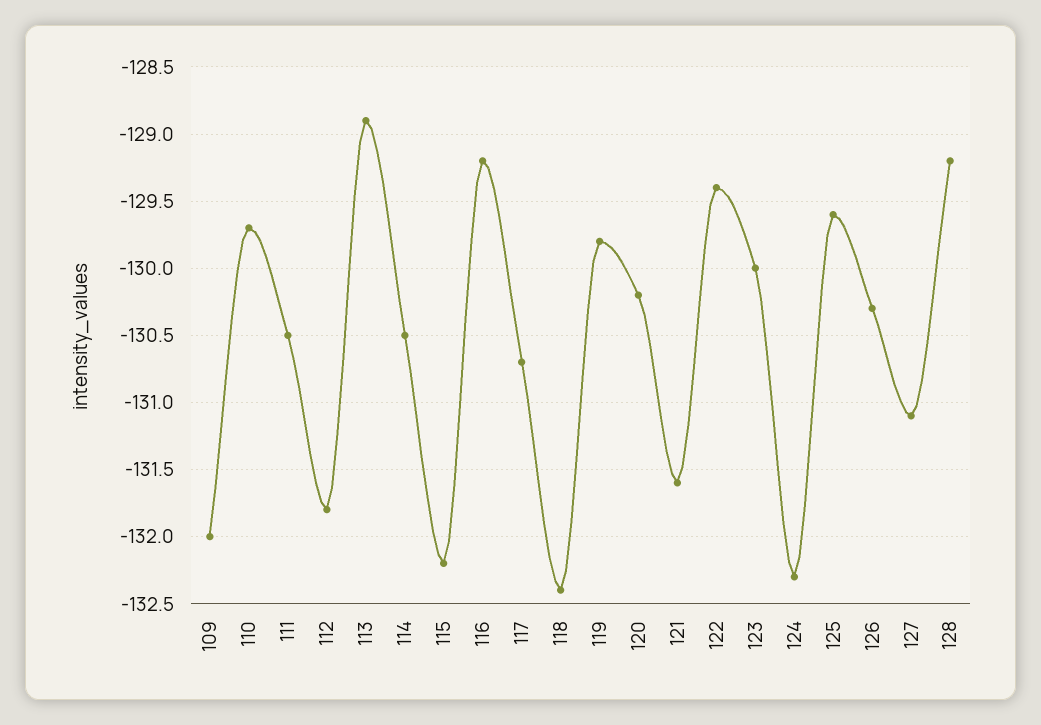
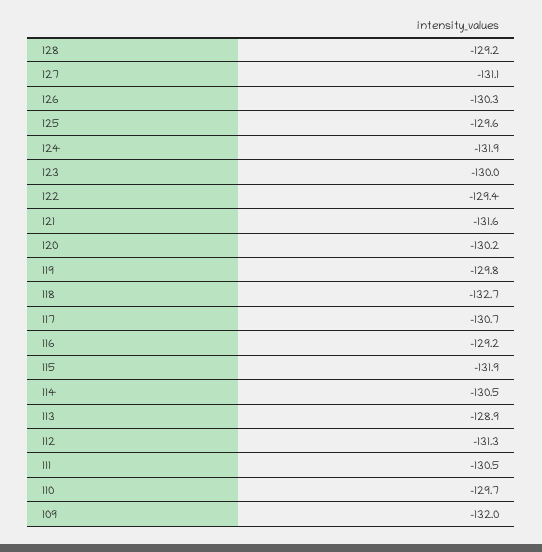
  {
    "109": -132,
    "110": -129.7,
    "111": -130.5,
-   "112": -131.8,
+   "112": -131.3,
    "113": -128.9,
    "114": -130.5,
-   "115": -132.2,
+   "115": -131.9,
    "116": -129.2,
    "117": -130.7,
-   "118": -132.4,
+   "118": -132.7,
    "119": -129.8,
    "120": -130.2,
    "121": -131.6,
    "122": -129.4,
    "123": -130,
-   "124": -132.3,
+   "124": -131.9,
    "125": -129.6,
    "126": -130.3,
    "127": -131.1,
    "128": -129.2
  }

